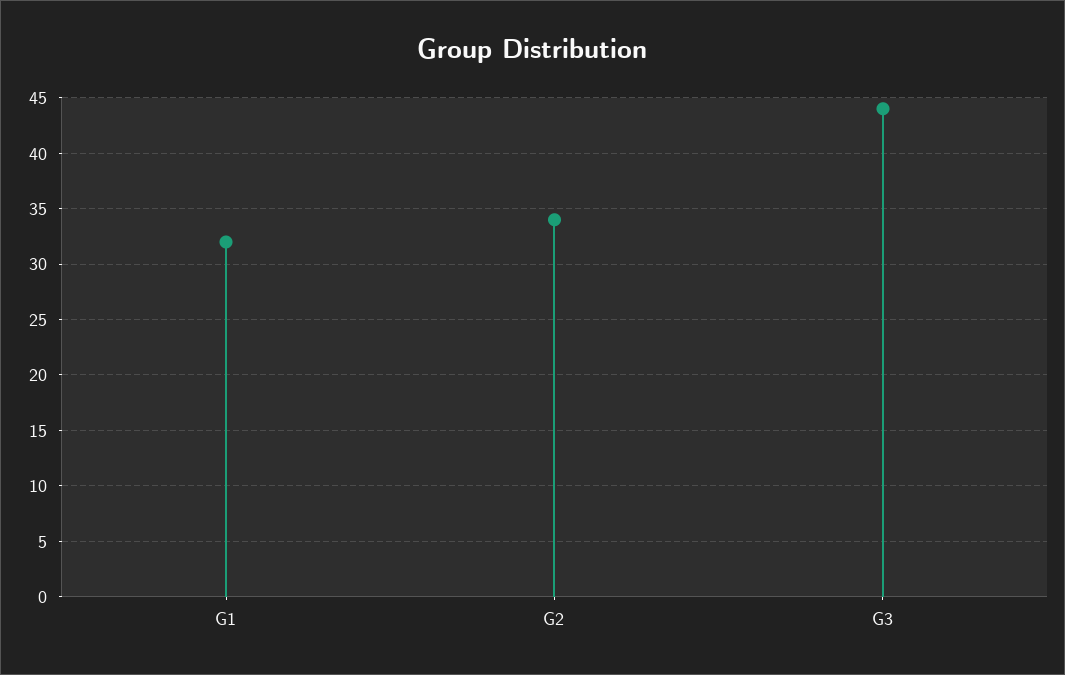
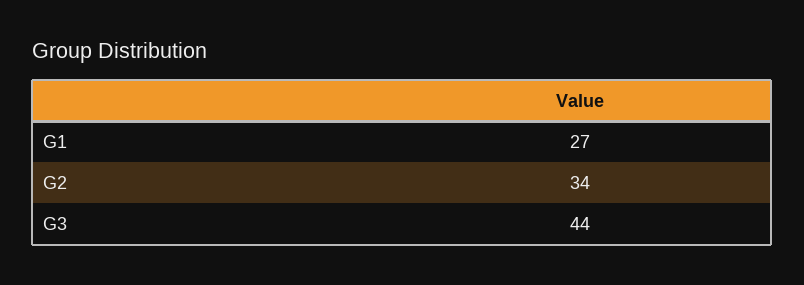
  {
-   "G1": 32,
+   "G1": 27,
    "G2": 34,
    "G3": 44
  }

